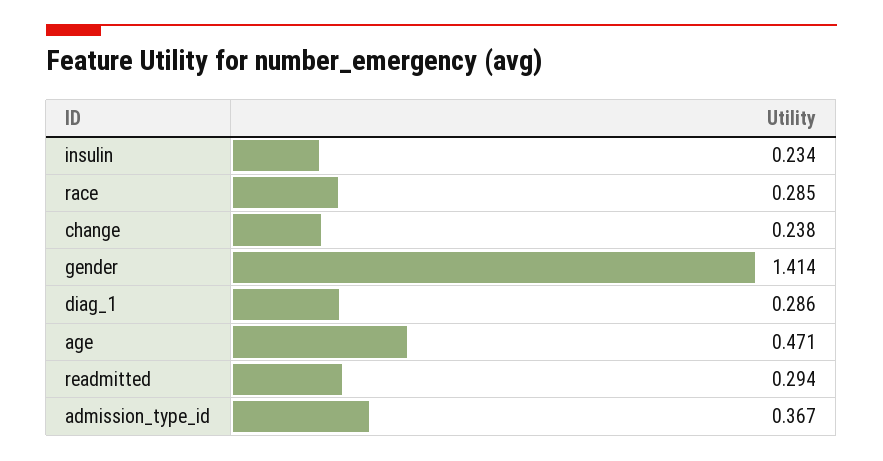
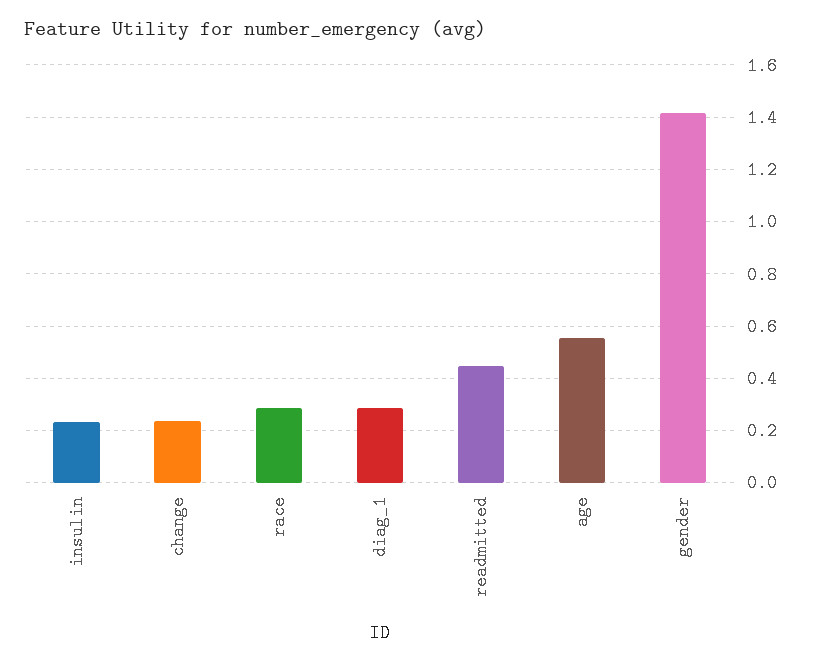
  {
    "insulin": 0.234,
    "race": 0.285,
    "change": 0.238,
    "gender": 1.414,
    "diag_1": 0.286,
-   "age": 0.471,
+   "age": 0.55,
-   "readmitted": 0.294,
+   "readmitted": 0.45
-   "admission_type_id": 0.367
  }

